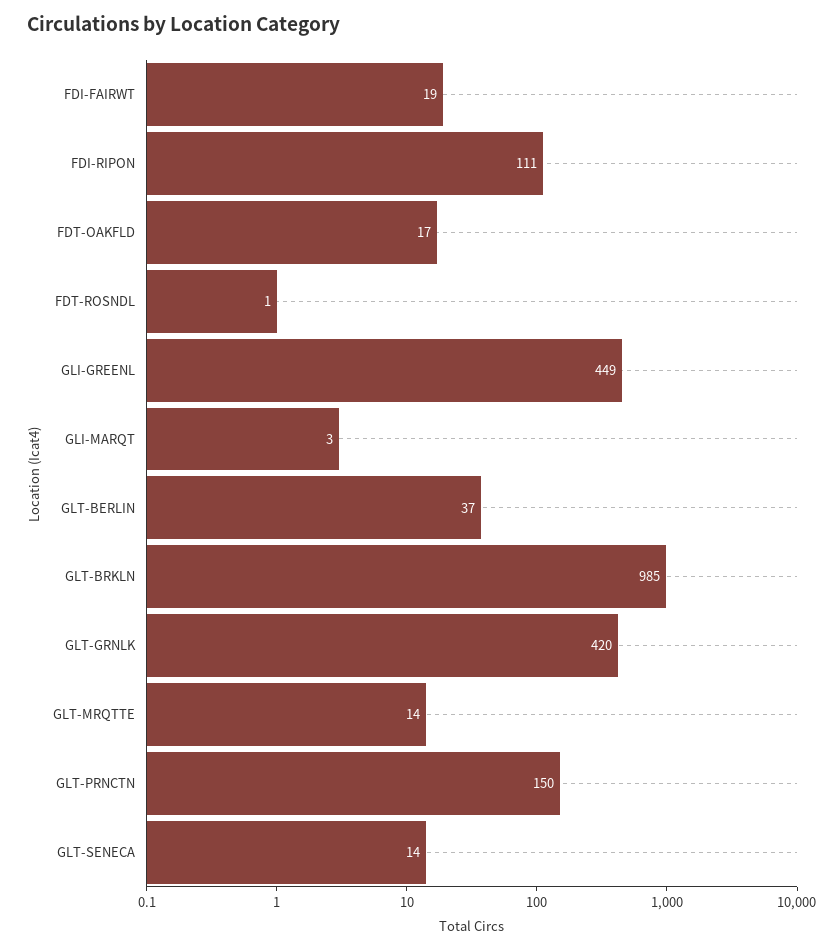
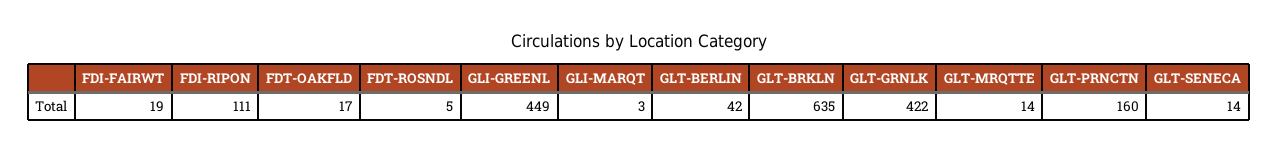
  {
    "FDI-FAIRWT": 19,
    "FDI-RIPON": 111,
    "FDT-OAKFLD": 17,
-   "FDT-ROSNDL": 1,
+   "FDT-ROSNDL": 5,
    "GLI-GREENL": 449,
    "GLI-MARQT": 3,
-   "GLT-BERLIN": 37,
+   "GLT-BERLIN": 42,
-   "GLT-BRKLN": 985,
+   "GLT-BRKLN": 635,
-   "GLT-GRNLK": 420,
+   "GLT-GRNLK": 422,
    "GLT-MRQTTE": 14,
-   "GLT-PRNCTN": 150,
+   "GLT-PRNCTN": 160,
    "GLT-SENECA": 14
  }

